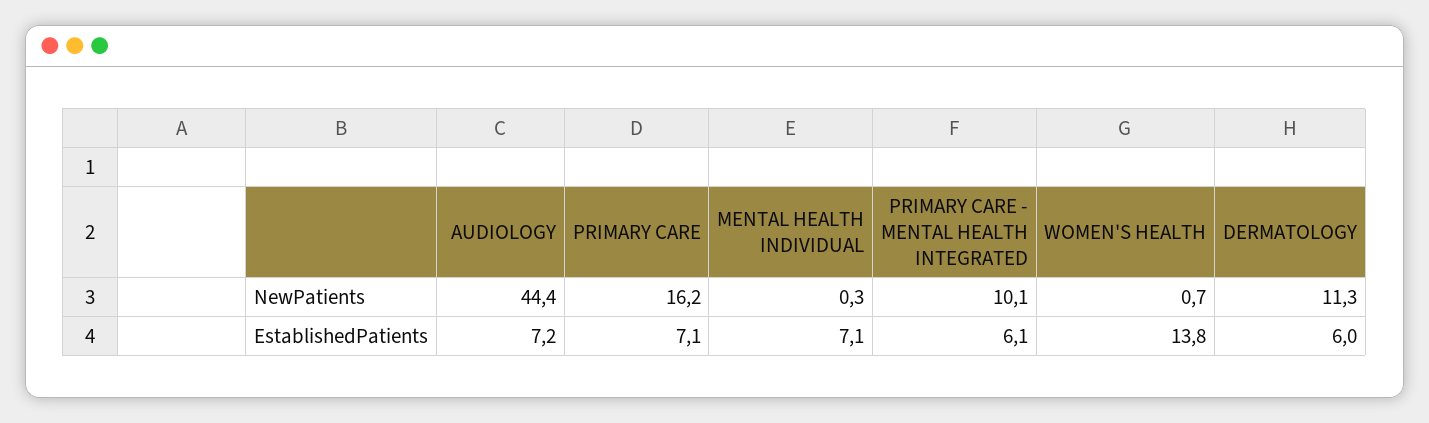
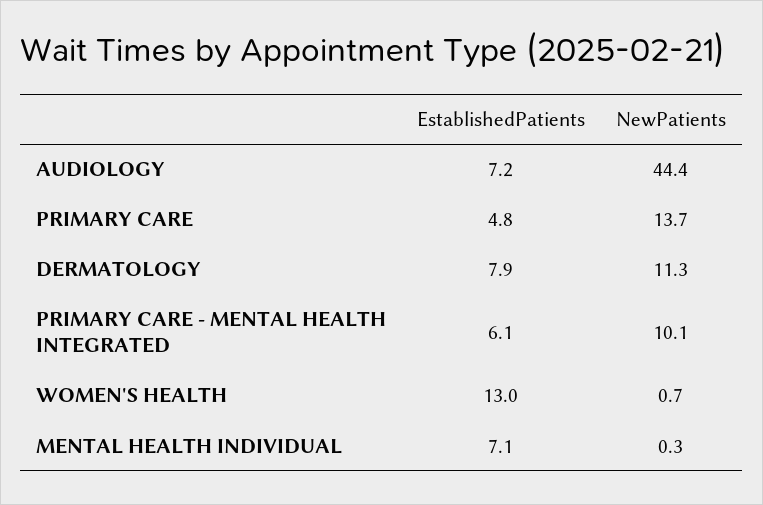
  {
    "AUDIOLOGY": {
      "NewPatients": 44.4,
      "EstablishedPatients": 7.2
    },
    "PRIMARY CARE": {
-     "NewPatients": 16.2,
+     "NewPatients": 13.7,
-     "EstablishedPatients": 7.1
+     "EstablishedPatients": 4.8
    },
    "MENTAL HEALTH INDIVIDUAL": {
      "NewPatients": 0.3,
      "EstablishedPatients": 7.1
    },
    "PRIMARY CARE - MENTAL HEALTH INTEGRATED": {
      "NewPatients": 10.1,
      "EstablishedPatients": 6.1
    },
    "WOMEN'S HEALTH": {
      "NewPatients": 0.7,
-     "EstablishedPatients": 13.8
+     "EstablishedPatients": 13
    },
    "DERMATOLOGY": {
      "NewPatients": 11.3,
-     "EstablishedPatients": 6
+     "EstablishedPatients": 7.9
    }
  }

